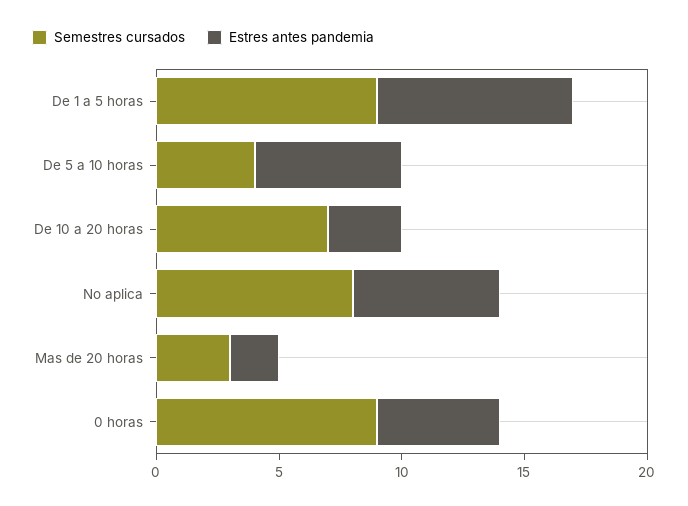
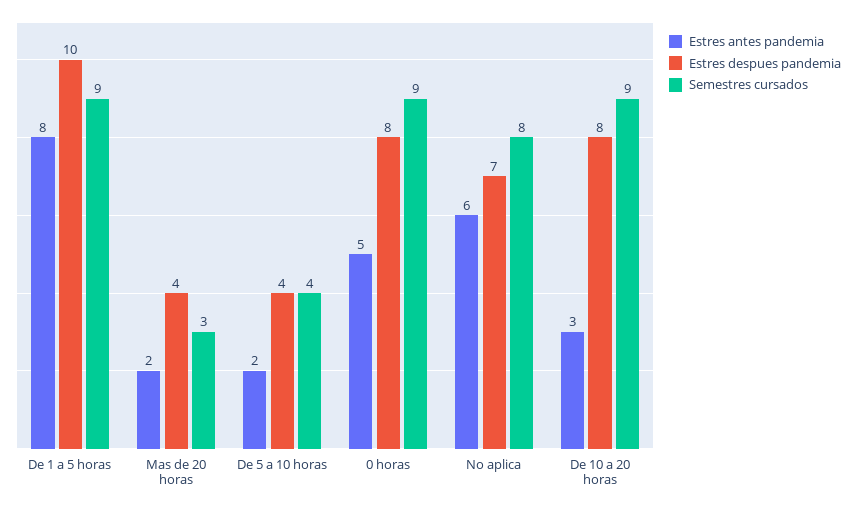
  {
    "Semestres cursados": {
      "De 1 a 5 horas": 9,
      "De 5 a 10 horas": 4,
-     "De 10 a 20 horas": 7,
+     "De 10 a 20 horas": 9,
      "No aplica": 8,
      "Mas de 20 horas": 3,
      "0 horas": 9
    },
    "Estres antes pandemia": {
      "De 1 a 5 horas": 8,
-     "De 5 a 10 horas": 6,
+     "De 5 a 10 horas": 2,
      "De 10 a 20 horas": 3,
      "No aplica": 6,
      "Mas de 20 horas": 2,
      "0 horas": 5
-   }
+   },
+   "Estres despues pandemia": {
+     "De 1 a 5 horas": 10,
+     "Mas de 20 horas": 4,
+     "De 5 a 10 horas": 4,
+     "0 horas": 8,
+     "No aplica": 7,
+     "De 10 a 20 horas": 8
+   }
  }

